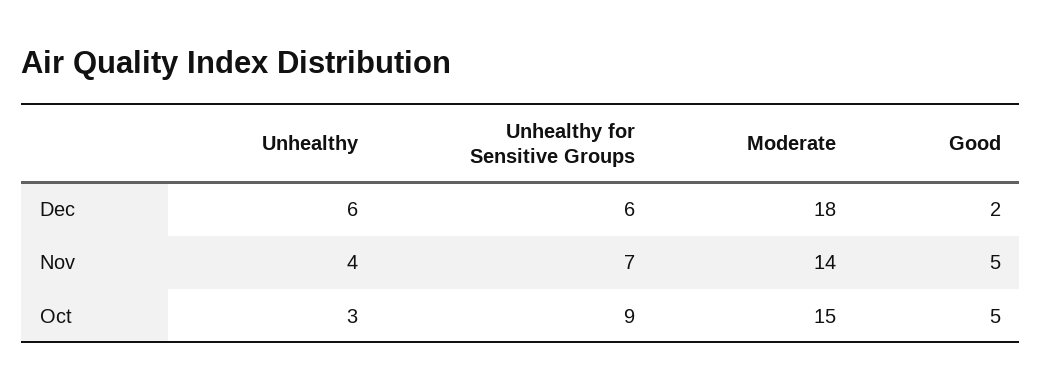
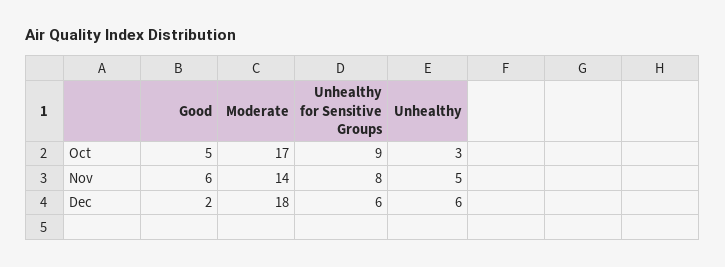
  {
    "Unhealthy": {
      "Dec": 6,
-     "Nov": 4,
+     "Nov": 5,
      "Oct": 3
    },
    "Unhealthy for Sensitive Groups": {
      "Dec": 6,
-     "Nov": 7,
+     "Nov": 8,
      "Oct": 9
    },
    "Moderate": {
      "Dec": 18,
      "Nov": 14,
-     "Oct": 15
+     "Oct": 17
    },
    "Good": {
      "Dec": 2,
-     "Nov": 5,
+     "Nov": 6,
      "Oct": 5
    }
  }

